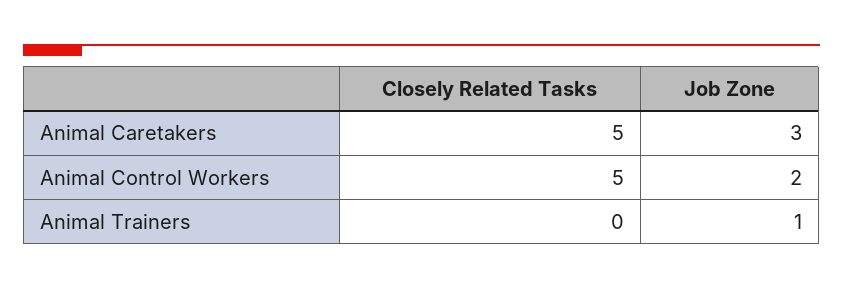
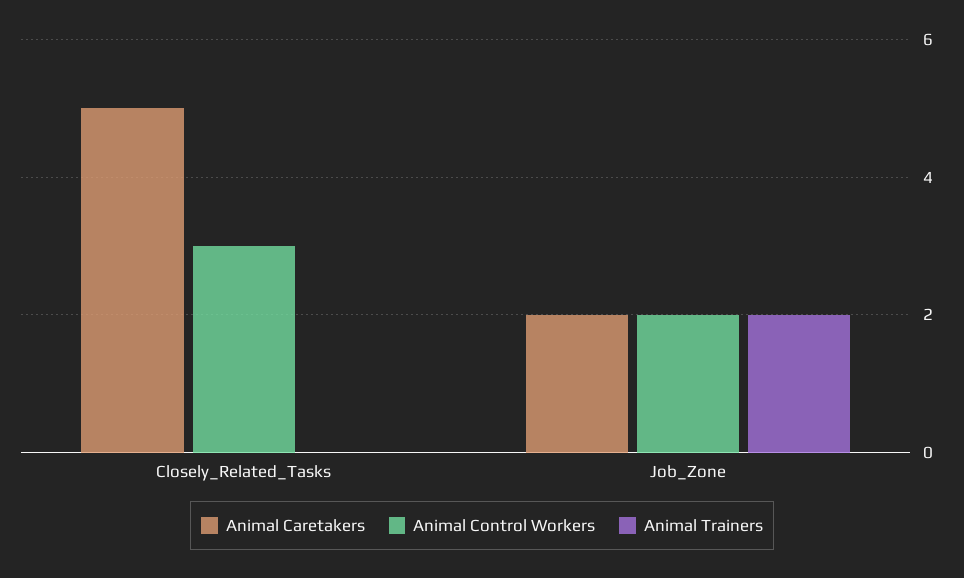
  {
    "Animal Caretakers": {
      "Closely Related Tasks": 5,
-     "Job Zone": 3
+     "Job Zone": 2
    },
    "Animal Control Workers": {
-     "Closely Related Tasks": 5,
+     "Closely Related Tasks": 3,
      "Job Zone": 2
    },
    "Animal Trainers": {
      "Closely Related Tasks": 0,
-     "Job Zone": 1
+     "Job Zone": 2
    }
  }

